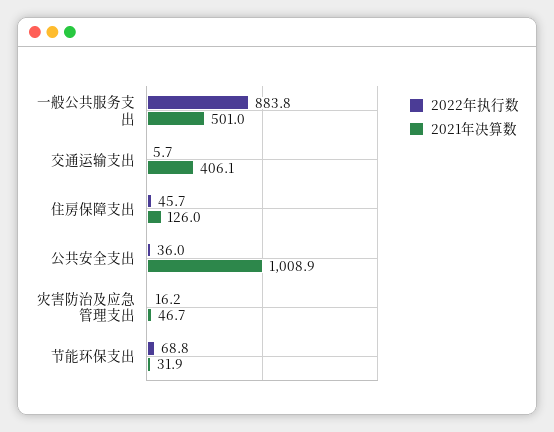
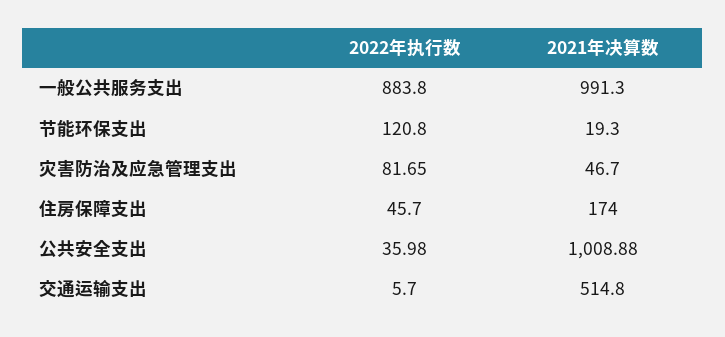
  {
    "2022年执行数": {
      "一般公共服务支出": 883.8,
      "交通运输支出": 5.7,
      "住房保障支出": 45.7,
      "公共安全支出": 35.98,
-     "灾害防治及应急管理支出": 16.2,
+     "灾害防治及应急管理支出": 81.65,
-     "节能环保支出": 68.8
+     "节能环保支出": 120.8
    },
    "2021年决算数": {
-     "一般公共服务支出": 501,
+     "一般公共服务支出": 991.3,
-     "交通运输支出": 406.1,
+     "交通运输支出": 514.8,
-     "住房保障支出": 126,
+     "住房保障支出": 174,
      "公共安全支出": 1008.88,
      "灾害防治及应急管理支出": 46.7,
-     "节能环保支出": 31.9
+     "节能环保支出": 19.3
    }
  }

